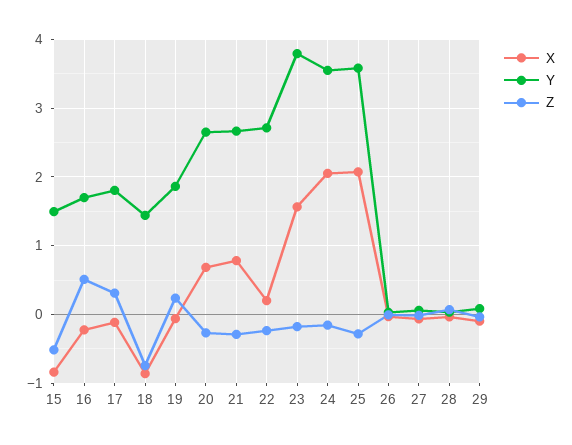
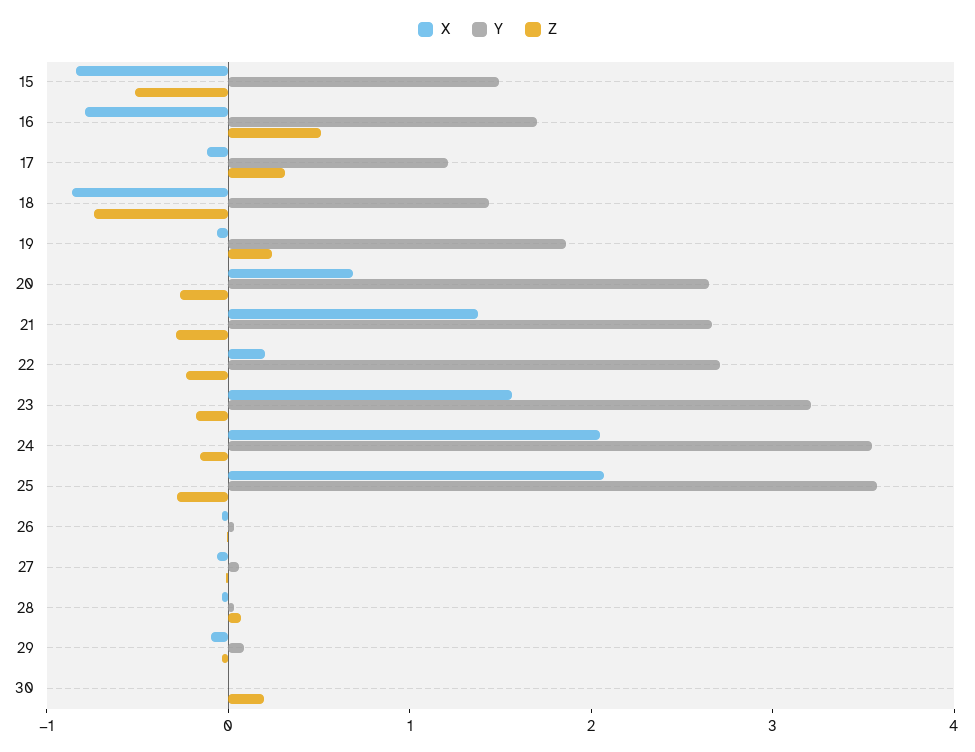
  {
    "X": {
      "15": -0.8,
-     "16": -0.2,
+     "16": -0.8,
      "17": -0.1,
      "18": -0.9,
      "19": -0.1,
      "20": 0.7,
-     "21": 0.8,
+     "21": 1.4,
      "22": 0.2,
      "23": 1.6,
      "24": 2.1,
      "25": 2.1,
      "26": 0,
      "27": -0.1,
      "28": 0,
-     "29": -0.1
+     "29": -0.1,
+     "30": 0
    },
    "Y": {
      "15": 1.5,
      "16": 1.7,
-     "17": 1.8,
+     "17": 1.2,
      "18": 1.4,
      "19": 1.9,
      "20": 2.6,
      "21": 2.7,
      "22": 2.7,
-     "23": 3.8,
+     "23": 3.2,
      "24": 3.5,
      "25": 3.6,
      "26": 0,
      "27": 0.1,
      "28": 0,
-     "29": 0.1
+     "29": 0.1,
+     "30": 0
    },
    "Z": {
      "15": -0.5,
      "16": 0.5,
      "17": 0.3,
      "18": -0.7,
      "19": 0.2,
      "20": -0.3,
      "21": -0.3,
      "22": -0.2,
      "23": -0.2,
      "24": -0.2,
      "25": -0.3,
      "26": 0,
      "27": 0,
      "28": 0.1,
-     "29": 0
+     "29": 0,
+     "30": 0.2
    }
  }

